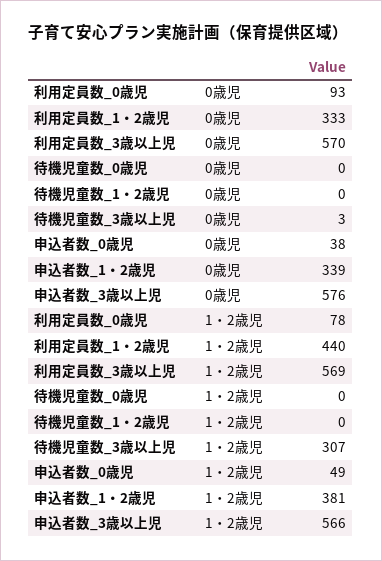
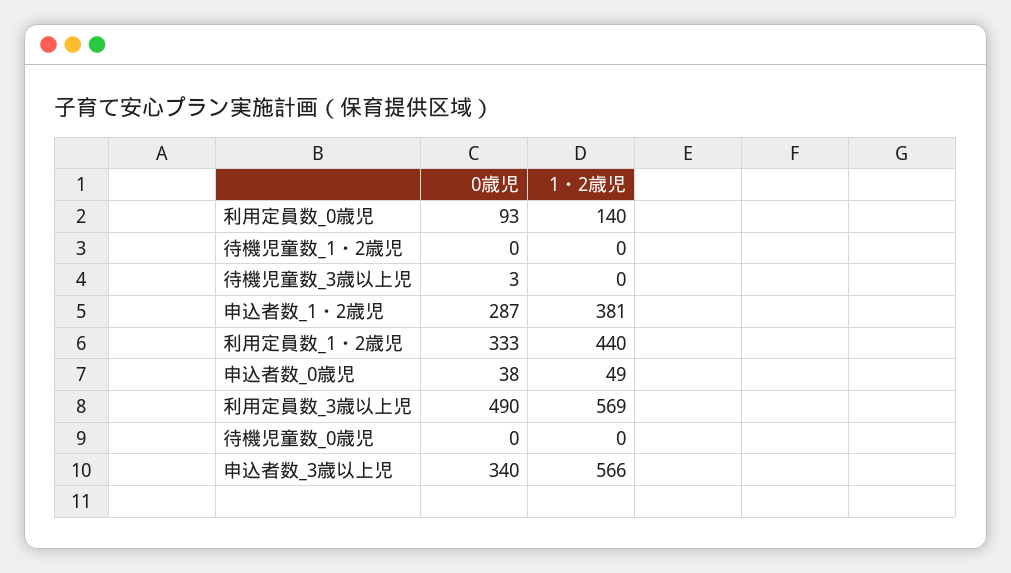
  {
    "利用定員数_0歳児": {
      "0歳児": 93,
-     "1・2歳児": 78
+     "1・2歳児": 140
    },
    "利用定員数_1・2歳児": {
      "0歳児": 333,
      "1・2歳児": 440
    },
    "利用定員数_3歳以上児": {
-     "0歳児": 570,
+     "0歳児": 490,
      "1・2歳児": 569
    },
    "待機児童数_0歳児": {
      "0歳児": 0,
      "1・2歳児": 0
    },
    "待機児童数_1・2歳児": {
      "0歳児": 0,
      "1・2歳児": 0
    },
    "待機児童数_3歳以上児": {
      "0歳児": 3,
-     "1・2歳児": 307
+     "1・2歳児": 0
    },
    "申込者数_0歳児": {
      "0歳児": 38,
      "1・2歳児": 49
    },
    "申込者数_1・2歳児": {
-     "0歳児": 339,
+     "0歳児": 287,
      "1・2歳児": 381
    },
    "申込者数_3歳以上児": {
-     "0歳児": 576,
+     "0歳児": 340,
      "1・2歳児": 566
    }
  }

